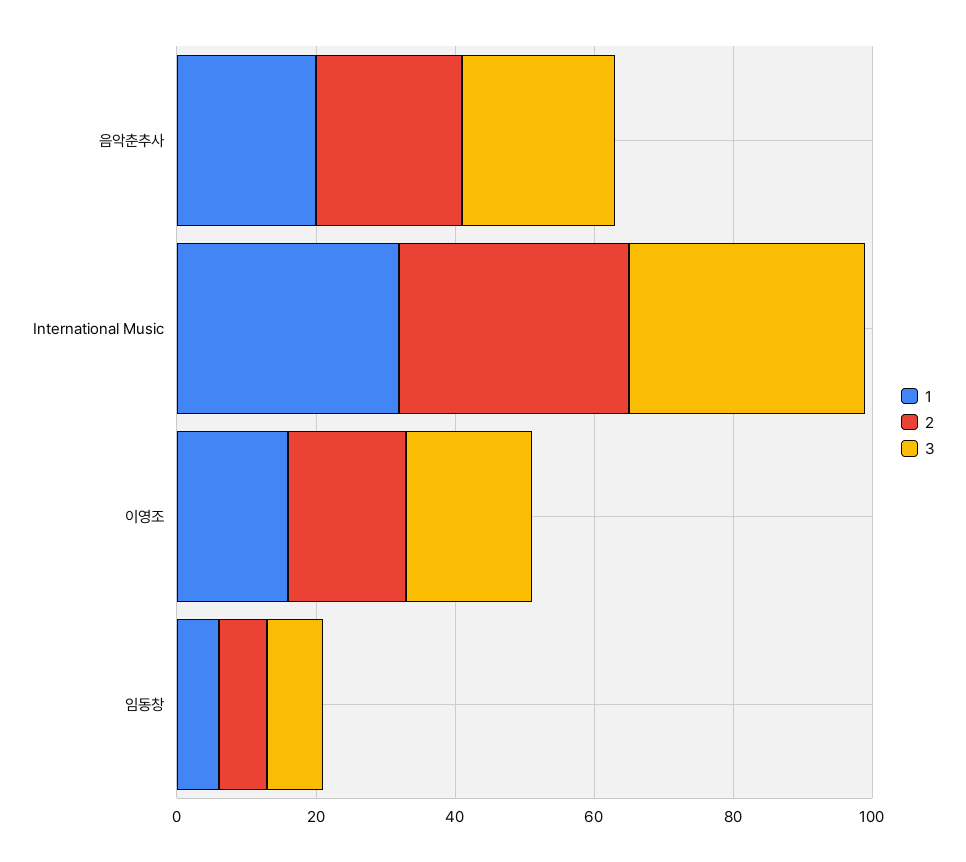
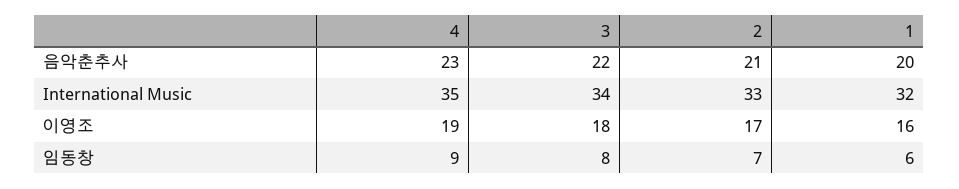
  {
    "1": {
      "음악춘추사": 20,
      "International Music": 32,
      "이영조": 16,
      "임동창": 6
    },
    "2": {
      "음악춘추사": 21,
      "International Music": 33,
      "이영조": 17,
      "임동창": 7
    },
    "3": {
      "음악춘추사": 22,
      "International Music": 34,
      "이영조": 18,
      "임동창": 8
-   }
+   },
+   "4": {
+     "음악춘추사": 23,
+     "International Music": 35,
+     "이영조": 19,
+     "임동창": 9
+   }
  }

